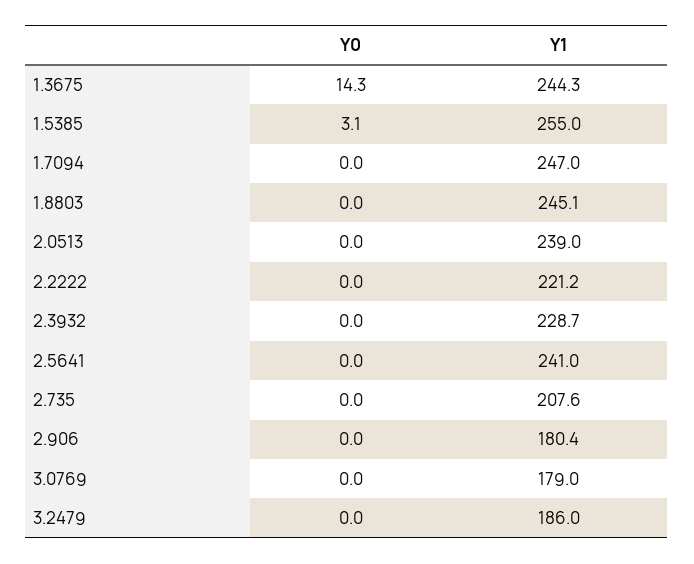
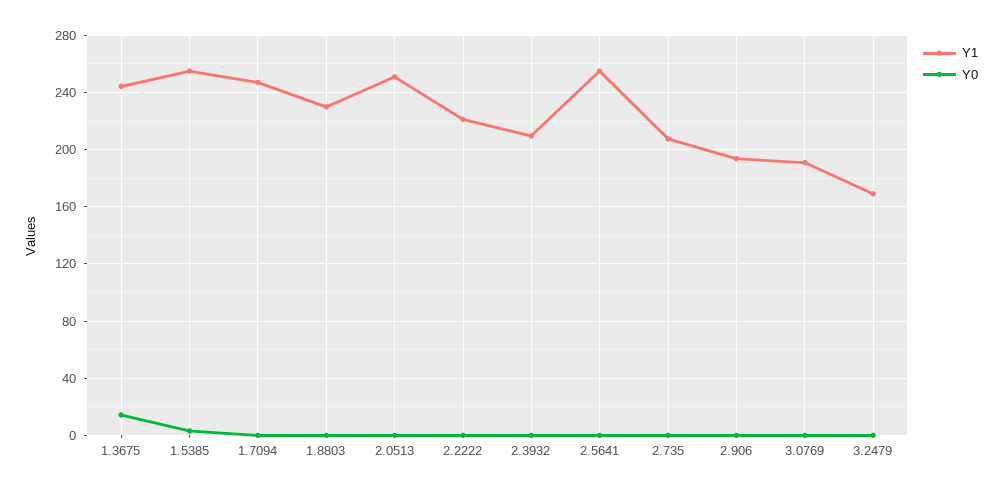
  {
    "Y0": {
      "1.3675": 14.3,
      "1.5385": 3.1,
      "1.7094": 0,
      "1.8803": 0,
      "2.0513": 0,
      "2.2222": 0,
      "2.3932": 0,
      "2.5641": 0,
      "2.735": 0,
      "2.906": 0,
      "3.0769": 0,
      "3.2479": 0
    },
    "Y1": {
      "1.3675": 244.3,
      "1.5385": 255,
      "1.7094": 247,
-     "1.8803": 245.1,
+     "1.8803": 230,
-     "2.0513": 239,
+     "2.0513": 250,
      "2.2222": 221.2,
-     "2.3932": 228.7,
+     "2.3932": 210,
-     "2.5641": 241,
+     "2.5641": 255,
      "2.735": 207.6,
-     "2.906": 180.4,
+     "2.906": 195,
-     "3.0769": 179,
+     "3.0769": 190,
-     "3.2479": 186
+     "3.2479": 170
    }
  }

